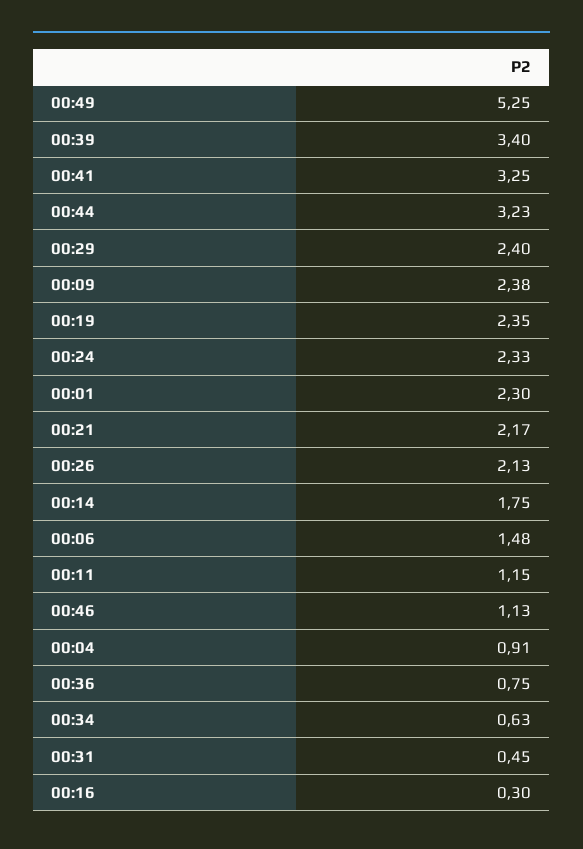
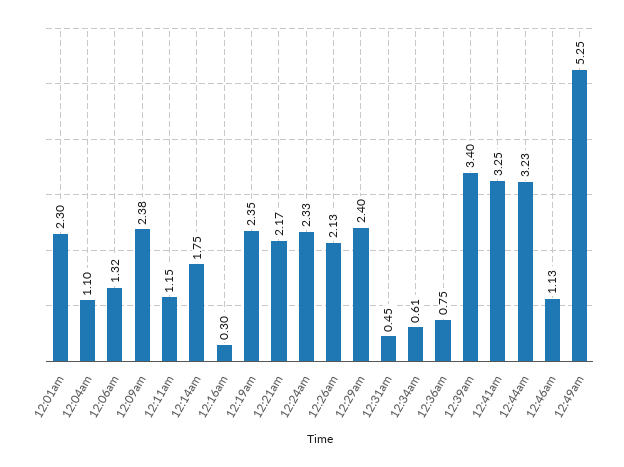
  {
    "00:49": 5.25,
    "00:39": 3.4,
    "00:41": 3.25,
    "00:44": 3.23,
    "00:29": 2.4,
    "00:09": 2.38,
    "00:19": 2.35,
    "00:24": 2.33,
    "00:01": 2.3,
    "00:21": 2.17,
    "00:26": 2.13,
    "00:14": 1.75,
-   "00:06": 1.48,
+   "00:06": 1.32,
    "00:11": 1.15,
    "00:46": 1.13,
-   "00:04": 0.91,
+   "00:04": 1.1,
    "00:36": 0.75,
-   "00:34": 0.63,
+   "00:34": 0.61,
    "00:31": 0.45,
    "00:16": 0.3
  }

